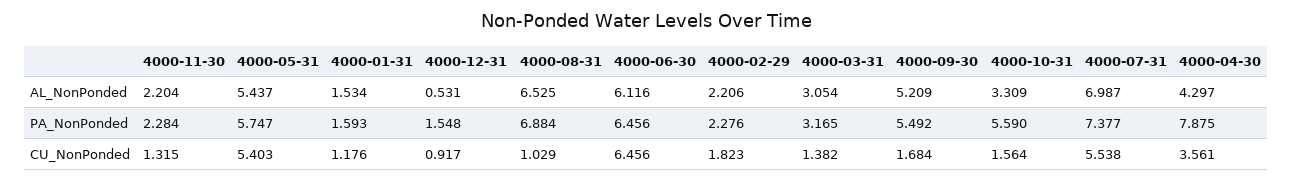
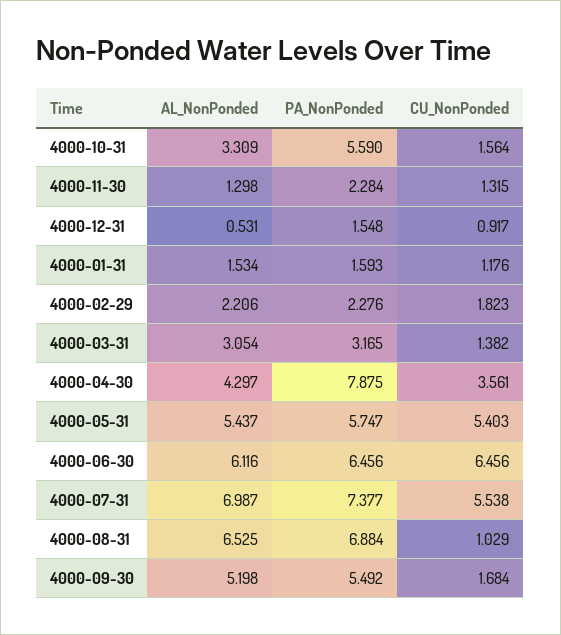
  {
    "4000-11-30": {
-     "AL_NonPonded": 2.204,
+     "AL_NonPonded": 1.298,
      "PA_NonPonded": 2.284,
      "CU_NonPonded": 1.315
    },
    "4000-05-31": {
      "AL_NonPonded": 5.437,
      "PA_NonPonded": 5.747,
      "CU_NonPonded": 5.403
    },
    "4000-01-31": {
      "AL_NonPonded": 1.534,
      "PA_NonPonded": 1.593,
      "CU_NonPonded": 1.176
    },
    "4000-12-31": {
      "AL_NonPonded": 0.531,
      "PA_NonPonded": 1.548,
      "CU_NonPonded": 0.917
    },
    "4000-08-31": {
      "AL_NonPonded": 6.525,
      "PA_NonPonded": 6.884,
      "CU_NonPonded": 1.029
    },
    "4000-06-30": {
      "AL_NonPonded": 6.116,
      "PA_NonPonded": 6.456,
      "CU_NonPonded": 6.456
    },
    "4000-02-29": {
      "AL_NonPonded": 2.206,
      "PA_NonPonded": 2.276,
      "CU_NonPonded": 1.823
    },
    "4000-03-31": {
      "AL_NonPonded": 3.054,
      "PA_NonPonded": 3.165,
      "CU_NonPonded": 1.382
    },
    "4000-09-30": {
-     "AL_NonPonded": 5.209,
+     "AL_NonPonded": 5.198,
      "PA_NonPonded": 5.492,
      "CU_NonPonded": 1.684
    },
    "4000-10-31": {
      "AL_NonPonded": 3.309,
      "PA_NonPonded": 5.59,
      "CU_NonPonded": 1.564
    },
    "4000-07-31": {
      "AL_NonPonded": 6.987,
      "PA_NonPonded": 7.377,
      "CU_NonPonded": 5.538
    },
    "4000-04-30": {
      "AL_NonPonded": 4.297,
      "PA_NonPonded": 7.875,
      "CU_NonPonded": 3.561
    }
  }

